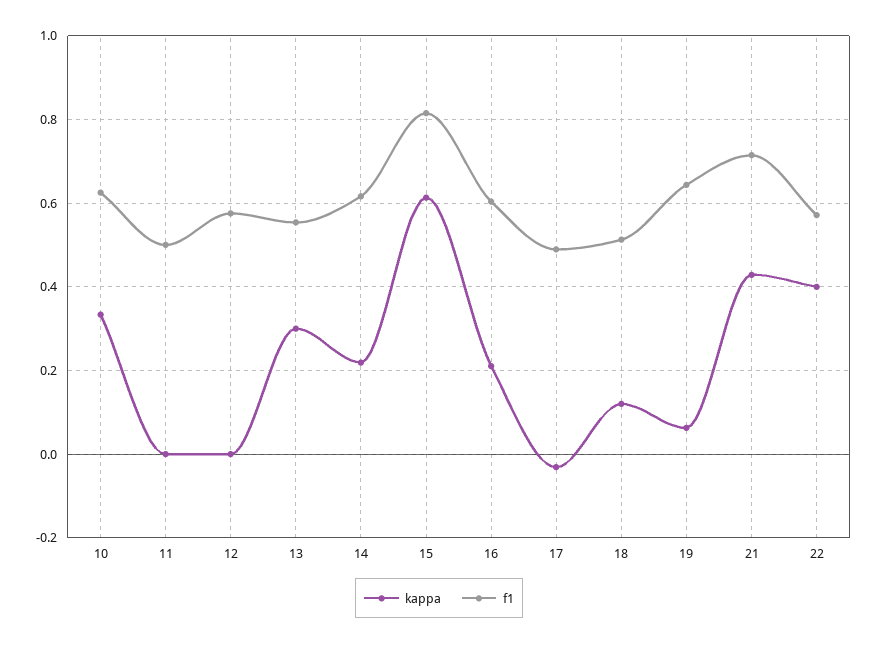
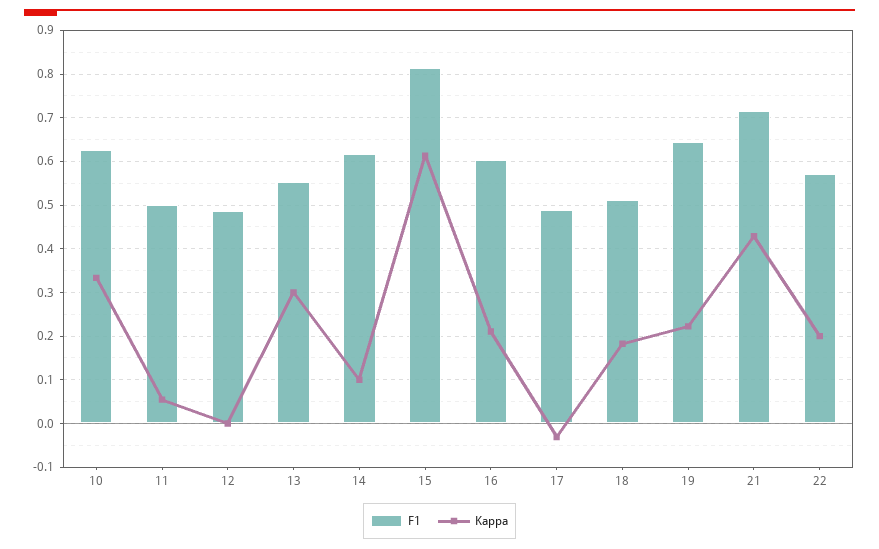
  {
    "kappa": {
      "10": 0.34,
-     "11": 0,
+     "11": 0.06,
      "12": 0,
      "13": 0.3,
-     "14": 0.22,
+     "14": 0.1,
      "15": 0.62,
      "16": 0.22,
      "17": -0.04,
-     "18": 0.12,
+     "18": 0.18,
-     "19": 0.06,
+     "19": 0.22,
      "21": 0.42,
-     "22": 0.4
+     "22": 0.2
    },
    "f1": {
      "10": 0.62,
      "11": 0.5,
-     "12": 0.58,
+     "12": 0.48,
      "13": 0.56,
      "14": 0.62,
      "15": 0.82,
      "16": 0.6,
      "17": 0.48,
      "18": 0.52,
      "19": 0.64,
      "21": 0.72,
      "22": 0.58
    }
  }

